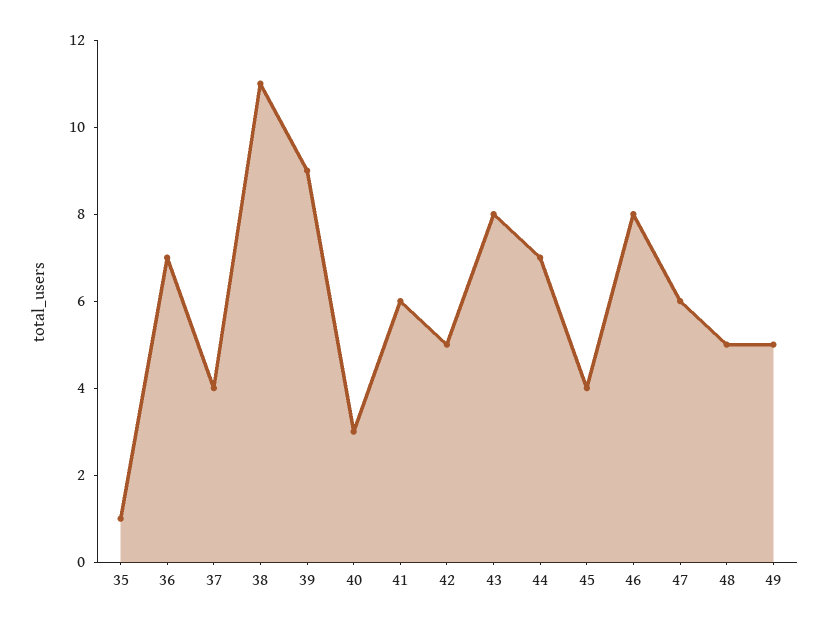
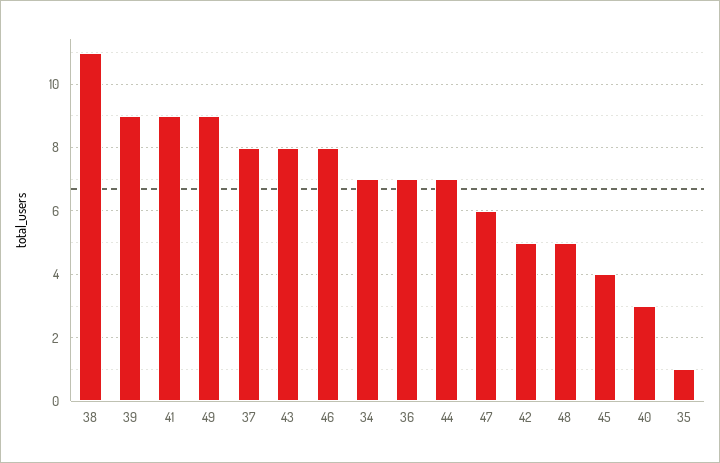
  {
    "35": 1,
    "36": 7,
-   "37": 4,
+   "37": 8,
    "38": 11,
    "39": 9,
    "40": 3,
-   "41": 6,
+   "41": 9,
    "42": 5,
    "43": 8,
    "44": 7,
    "45": 4,
    "46": 8,
    "47": 6,
    "48": 5,
-   "49": 5
+   "49": 9,
+   "34": 7
  }

